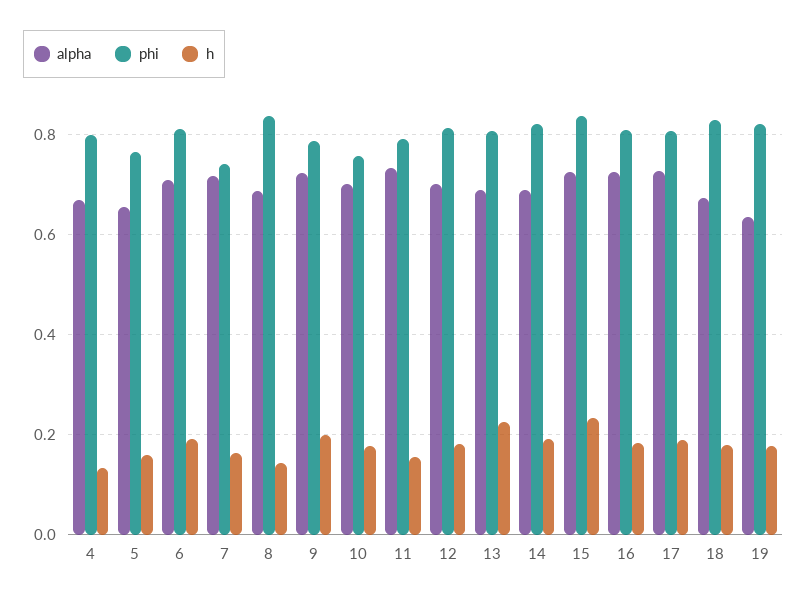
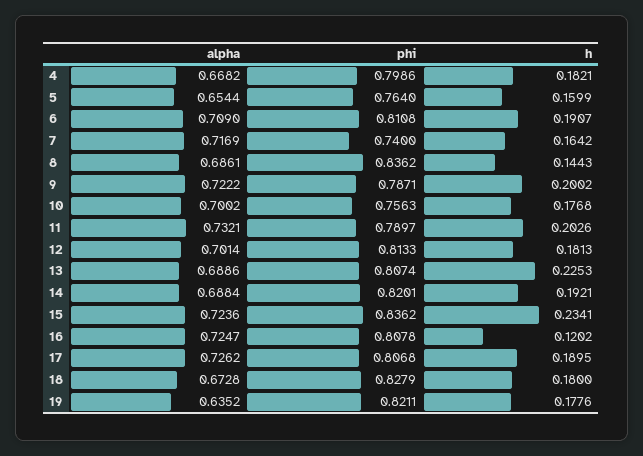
  {
    "alpha": {
      "4": 0.6682,
      "5": 0.6544,
      "6": 0.709,
      "7": 0.7169,
      "8": 0.6861,
      "9": 0.7222,
      "10": 0.7002,
      "11": 0.7321,
      "12": 0.7014,
      "13": 0.6886,
      "14": 0.6884,
      "15": 0.7236,
      "16": 0.7247,
      "17": 0.7262,
      "18": 0.6728,
      "19": 0.6352
    },
    "phi": {
      "4": 0.7986,
      "5": 0.764,
      "6": 0.8108,
      "7": 0.74,
      "8": 0.8362,
      "9": 0.7871,
      "10": 0.7563,
      "11": 0.7897,
      "12": 0.8133,
      "13": 0.8074,
      "14": 0.8201,
      "15": 0.8362,
      "16": 0.8078,
      "17": 0.8068,
      "18": 0.8279,
      "19": 0.8211
    },
    "h": {
-     "4": 0.14,
+     "4": 0.1821,
      "5": 0.1599,
      "6": 0.1907,
      "7": 0.1642,
      "8": 0.1443,
      "9": 0.2002,
      "10": 0.1768,
-     "11": 0.16,
+     "11": 0.2026,
      "12": 0.1813,
      "13": 0.2253,
      "14": 0.1921,
      "15": 0.2341,
-     "16": 0.18,
+     "16": 0.1202,
      "17": 0.1895,
      "18": 0.18,
      "19": 0.1776
    }
  }

